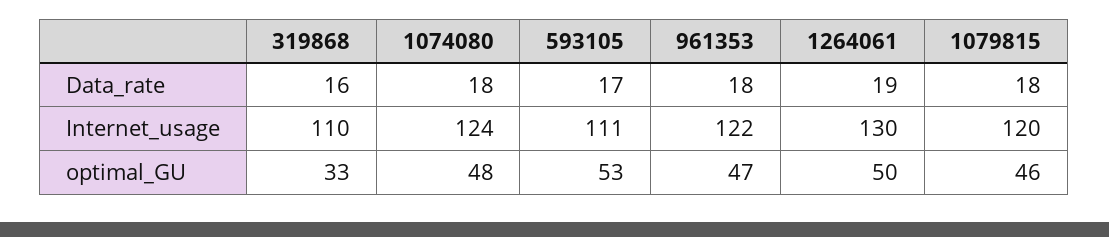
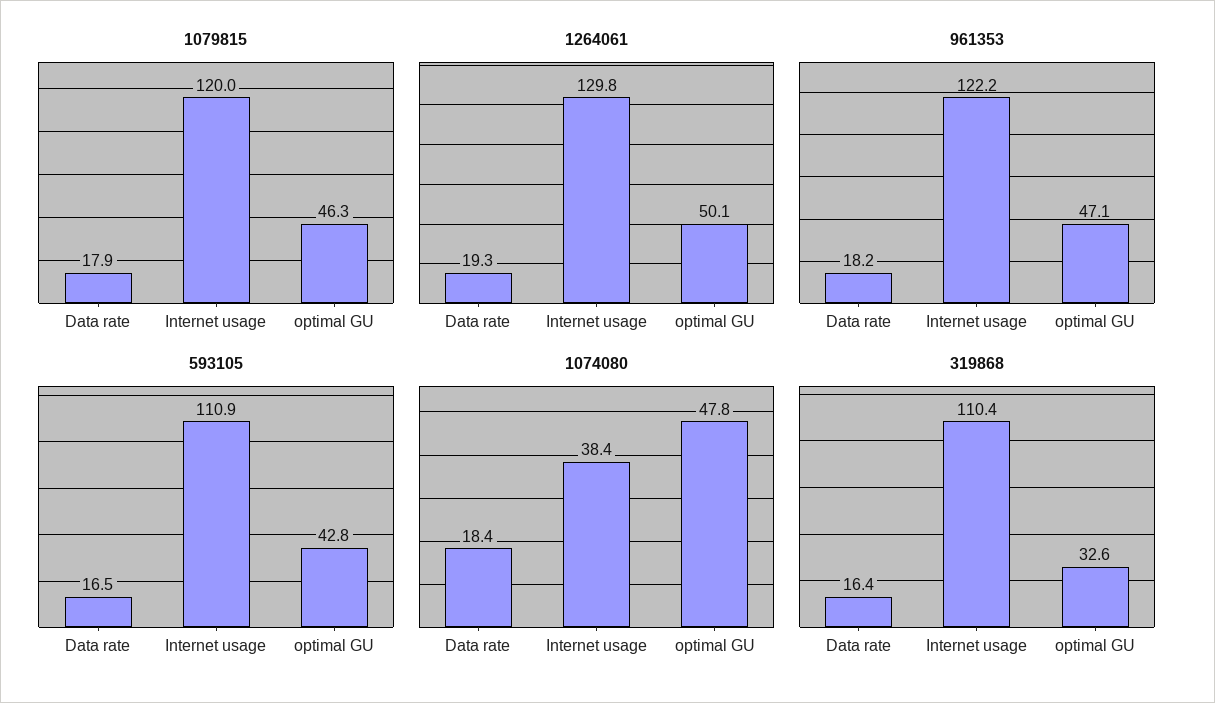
  {
    "319868": {
      "Data_rate": 16.4,
      "Internet_usage": 110.4,
      "optimal_GU": 32.6
    },
    "1074080": {
      "Data_rate": 18.4,
-     "Internet_usage": 124,
+     "Internet_usage": 38.4,
      "optimal_GU": 47.8
    },
    "593105": {
      "Data_rate": 16.5,
      "Internet_usage": 110.9,
-     "optimal_GU": 53
+     "optimal_GU": 42.8
    },
    "961353": {
      "Data_rate": 18.2,
      "Internet_usage": 122.2,
      "optimal_GU": 47.1
    },
    "1264061": {
      "Data_rate": 19.3,
      "Internet_usage": 129.8,
      "optimal_GU": 50.1
    },
    "1079815": {
      "Data_rate": 17.9,
      "Internet_usage": 120,
      "optimal_GU": 46.3
    }
  }

